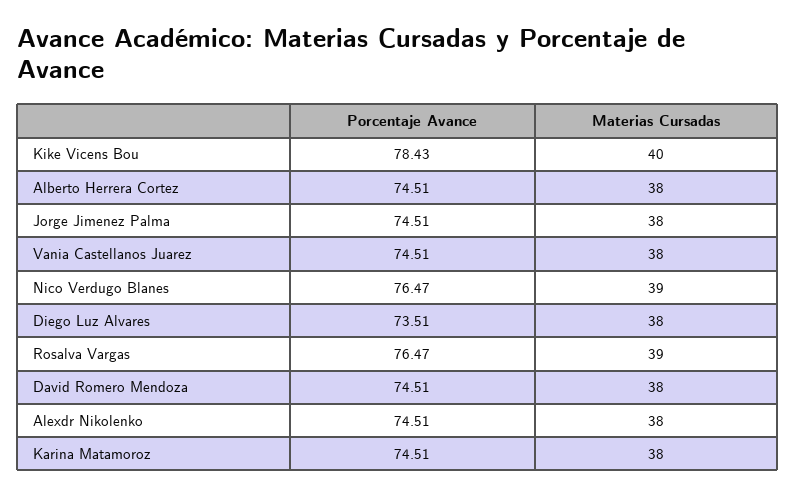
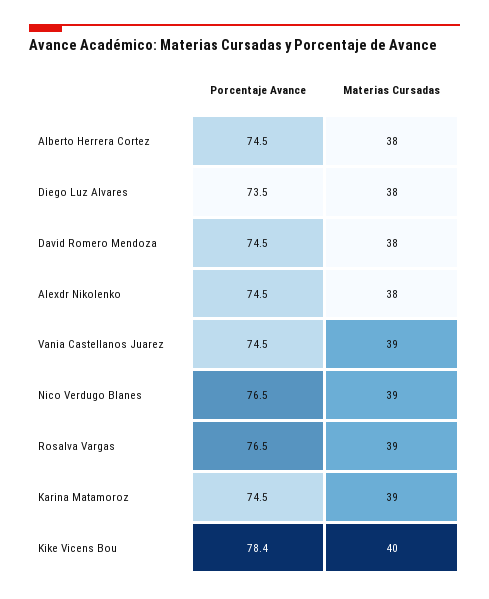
  {
    "Porcentaje Avance": {
      "Kike Vicens Bou": 78.43,
      "Alberto Herrera Cortez": 74.51,
-     "Jorge Jimenez Palma": 74.51,
      "Vania Castellanos Juarez": 74.51,
      "Nico Verdugo Blanes": 76.47,
      "Diego Luz Alvares": 73.51,
      "Rosalva Vargas": 76.47,
      "David Romero Mendoza": 74.51,
      "Alexdr Nikolenko": 74.51,
      "Karina Matamoroz": 74.51
    },
    "Materias Cursadas": {
      "Kike Vicens Bou": 40,
      "Alberto Herrera Cortez": 38,
-     "Jorge Jimenez Palma": 38,
-     "Vania Castellanos Juarez": 38,
+     "Vania Castellanos Juarez": 39,
      "Nico Verdugo Blanes": 39,
      "Diego Luz Alvares": 38,
      "Rosalva Vargas": 39,
      "David Romero Mendoza": 38,
      "Alexdr Nikolenko": 38,
-     "Karina Matamoroz": 38
+     "Karina Matamoroz": 39
    }
  }

